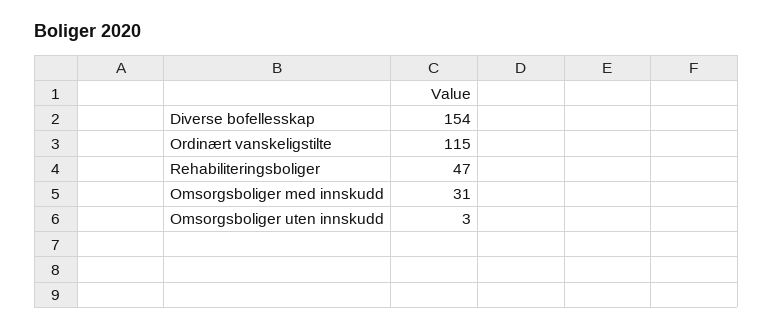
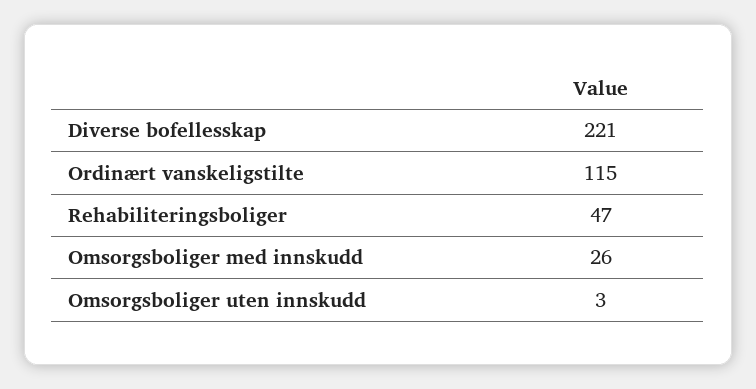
  {
-   "Diverse bofellesskap": 154,
+   "Diverse bofellesskap": 221,
    "Ordinært vanskeligstilte": 115,
    "Rehabiliteringsboliger": 47,
-   "Omsorgsboliger med innskudd": 31,
+   "Omsorgsboliger med innskudd": 26,
    "Omsorgsboliger uten innskudd": 3
  }

